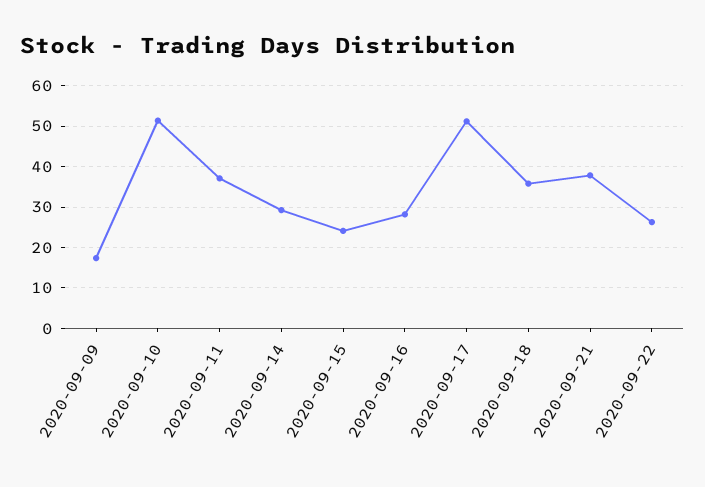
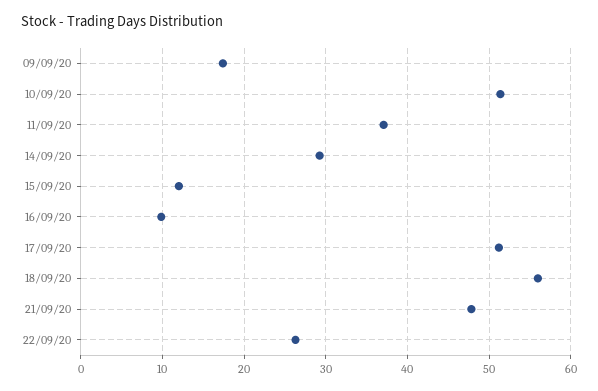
  {
    "2020-09-09": 17,
    "2020-09-10": 51,
    "2020-09-11": 37,
    "2020-09-14": 29,
-   "2020-09-15": 24,
+   "2020-09-15": 12,
-   "2020-09-16": 28,
+   "2020-09-16": 10,
    "2020-09-17": 51,
-   "2020-09-18": 36,
+   "2020-09-18": 56,
-   "2020-09-21": 38,
+   "2020-09-21": 48,
    "2020-09-22": 26
  }

